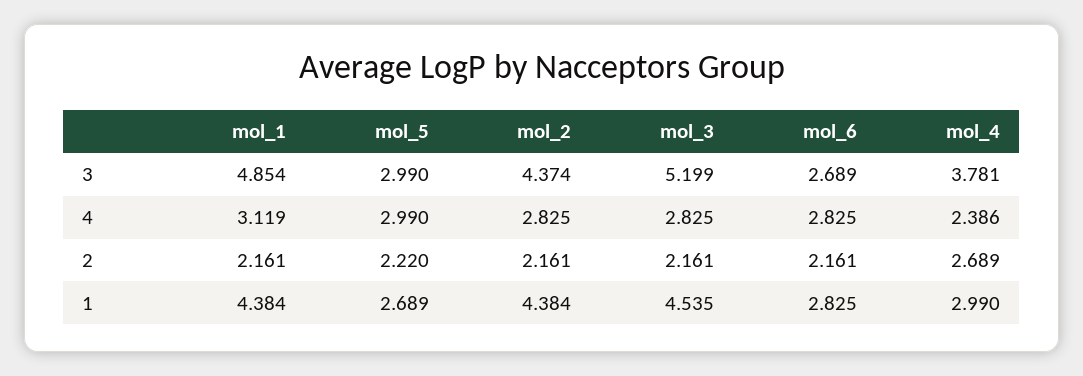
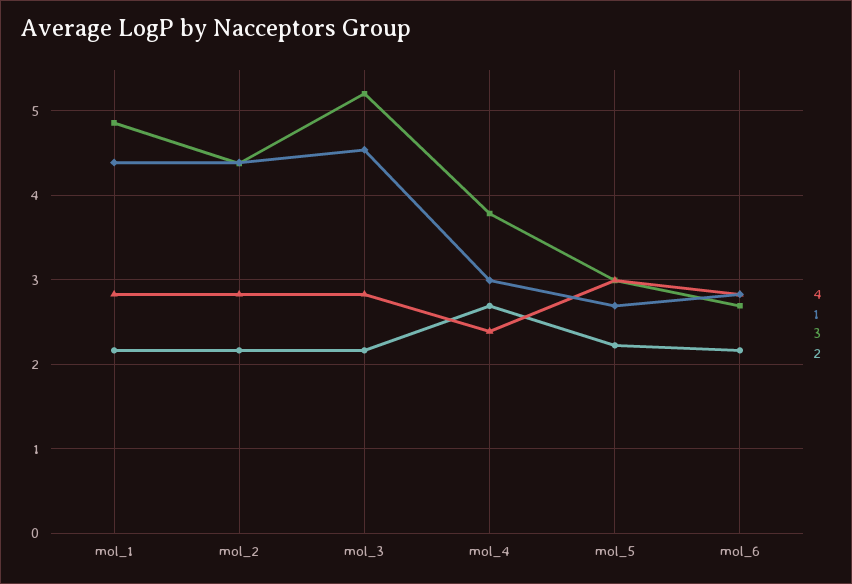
  {
    "3": {
      "mol_1": 4.854,
      "mol_5": 2.99,
      "mol_2": 4.374,
      "mol_3": 5.199,
      "mol_6": 2.689,
      "mol_4": 3.781
    },
    "4": {
-     "mol_1": 3.119,
+     "mol_1": 2.8,
      "mol_5": 2.99,
      "mol_2": 2.825,
      "mol_3": 2.825,
      "mol_6": 2.825,
      "mol_4": 2.386
    },
    "2": {
      "mol_1": 2.161,
      "mol_5": 2.22,
      "mol_2": 2.161,
      "mol_3": 2.161,
      "mol_6": 2.161,
      "mol_4": 2.689
    },
    "1": {
      "mol_1": 4.384,
      "mol_5": 2.689,
      "mol_2": 4.384,
      "mol_3": 4.535,
      "mol_6": 2.825,
      "mol_4": 2.99
    }
  }

